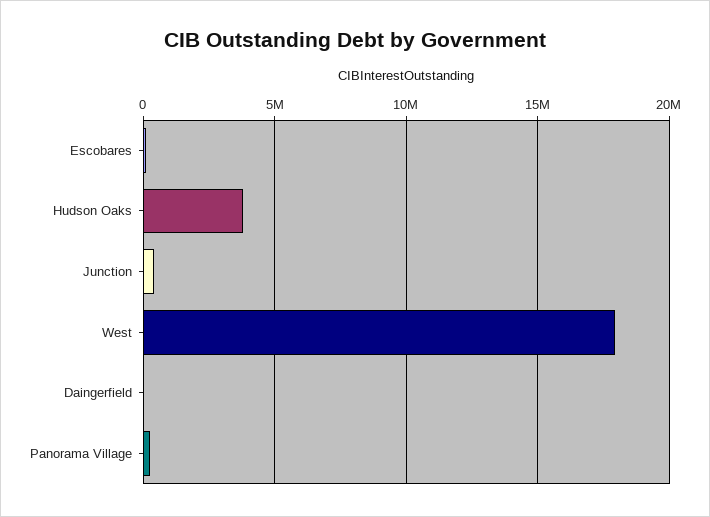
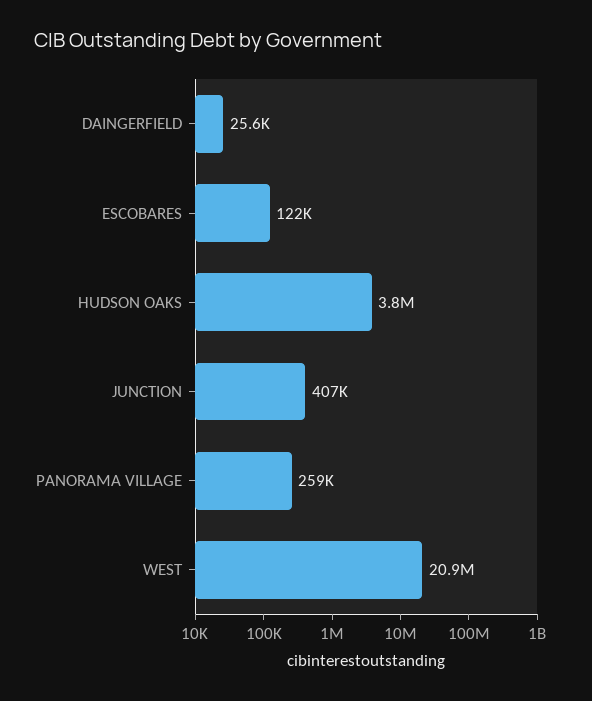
  {
    "Escobares": 122000,
    "Hudson Oaks": 3800000,
    "Junction": 407000,
-   "West": 18000000,
+   "West": 20900000,
    "Daingerfield": 25600,
    "Panorama Village": 259000
  }

